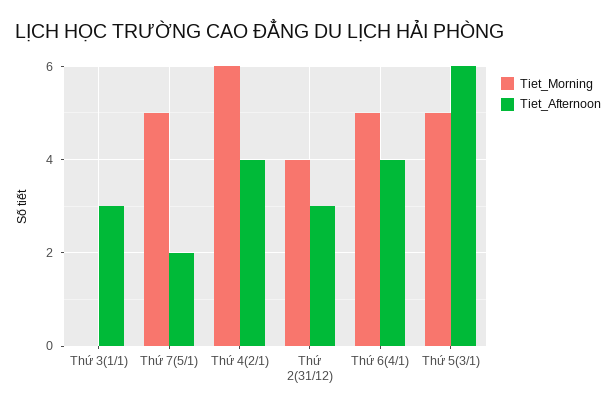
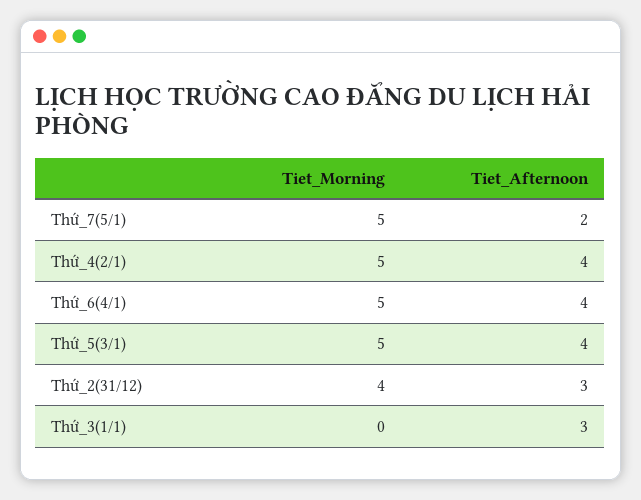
  {
    "Tiet_Morning": {
      "Thứ 3(1/1)": 0,
      "Thứ 7(5/1)": 5,
-     "Thứ 4(2/1)": 6,
+     "Thứ 4(2/1)": 5,
      "Thứ 2(31/12)": 4,
      "Thứ 6(4/1)": 5,
      "Thứ 5(3/1)": 5
    },
    "Tiet_Afternoon": {
      "Thứ 3(1/1)": 3,
      "Thứ 7(5/1)": 2,
      "Thứ 4(2/1)": 4,
      "Thứ 2(31/12)": 3,
      "Thứ 6(4/1)": 4,
-     "Thứ 5(3/1)": 6
+     "Thứ 5(3/1)": 4
    }
  }

